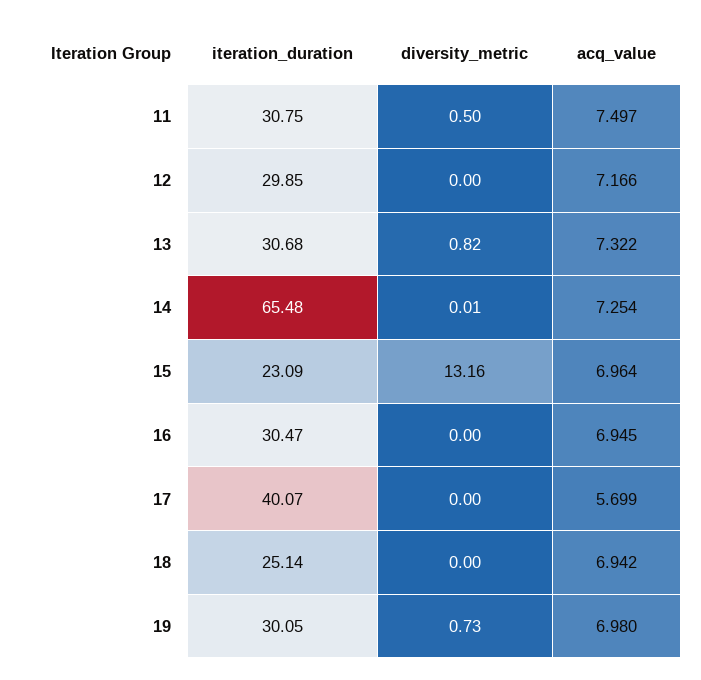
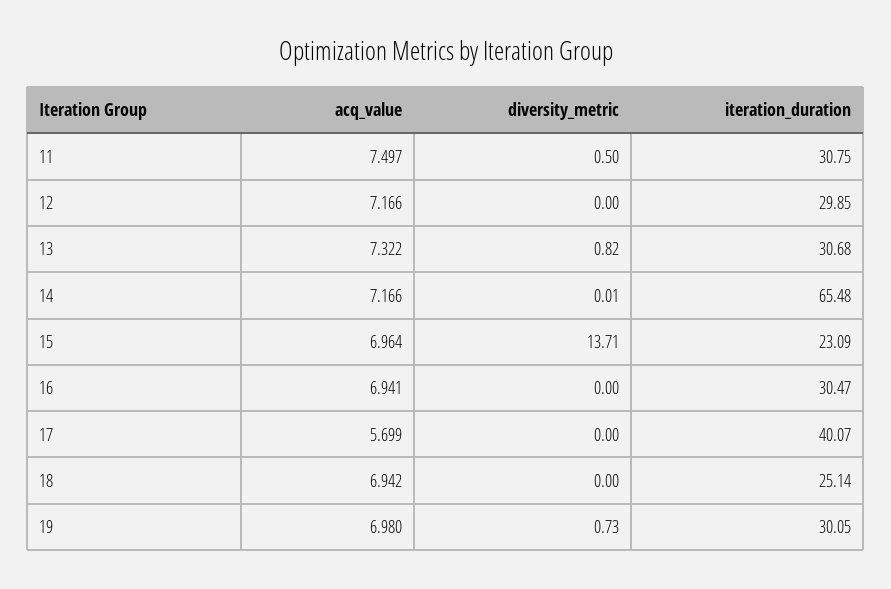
  {
    "iteration_duration": {
      "11": 30.75,
      "12": 29.85,
      "13": 30.68,
      "14": 65.48,
      "15": 23.09,
      "16": 30.47,
      "17": 40.07,
      "18": 25.14,
      "19": 30.05
    },
    "diversity_metric": {
      "11": 0.5,
      "12": 0,
      "13": 0.82,
      "14": 0.01,
-     "15": 13.16,
+     "15": 13.71,
      "16": 0,
      "17": 0,
      "18": 0,
      "19": 0.73
    },
    "acq_value": {
      "11": 7.497,
      "12": 7.166,
      "13": 7.322,
-     "14": 7.254,
+     "14": 7.166,
      "15": 6.964,
-     "16": 6.945,
+     "16": 6.941,
      "17": 5.699,
      "18": 6.942,
      "19": 6.98
    }
  }

